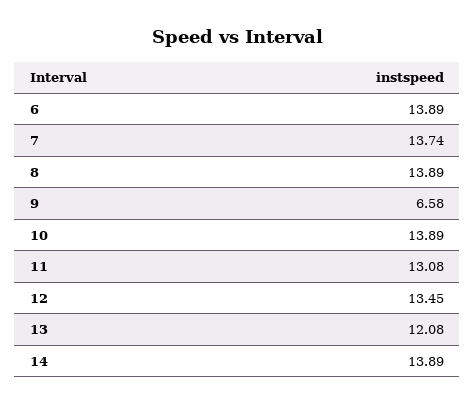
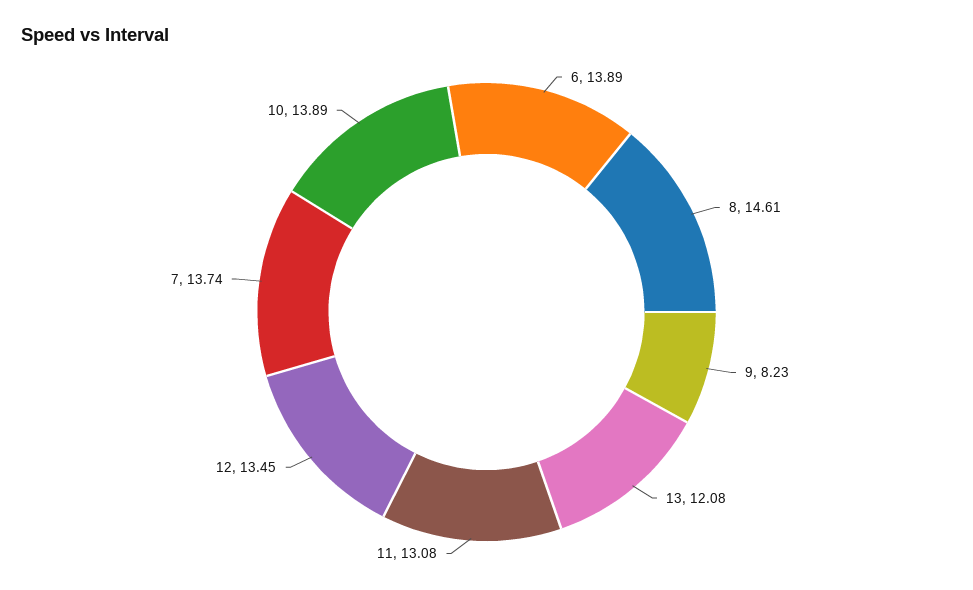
  {
    "6": 13.89,
    "7": 13.74,
-   "8": 13.89,
+   "8": 14.61,
-   "9": 6.58,
+   "9": 8.23,
    "10": 13.89,
    "11": 13.08,
    "12": 13.45,
-   "13": 12.08,
+   "13": 12.08
-   "14": 13.89
  }

